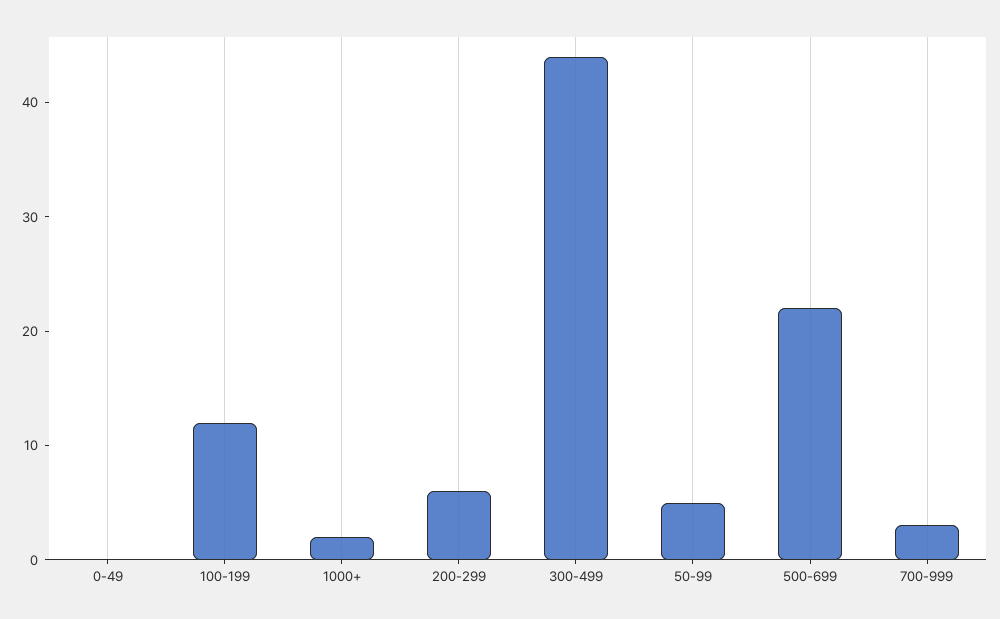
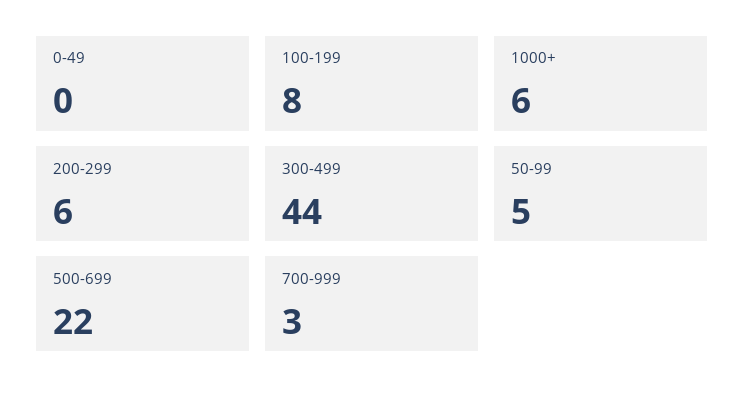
  {
    "0-49": 0,
-   "100-199": 12,
+   "100-199": 8,
-   "1000+": 2,
+   "1000+": 6,
    "200-299": 6,
    "300-499": 44,
    "50-99": 5,
    "500-699": 22,
    "700-999": 3
  }

